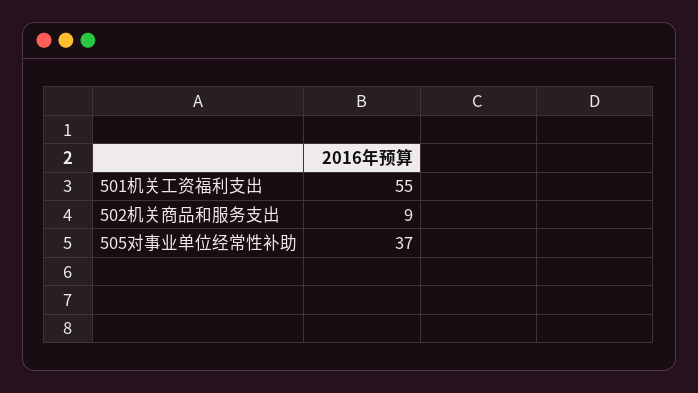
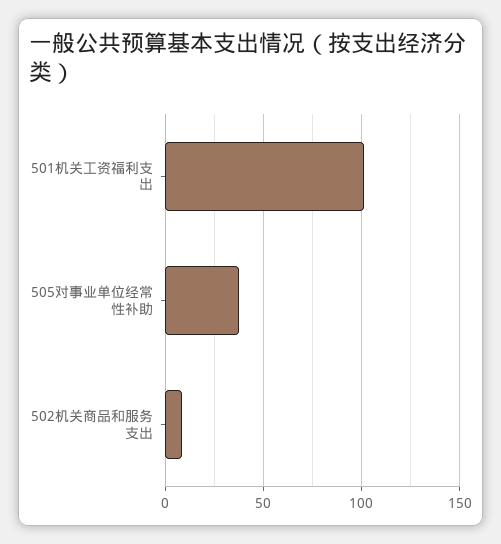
  {
-   "501机关工资福利支出": 55,
+   "501机关工资福利支出": 100,
    "502机关商品和服务支出": 9,
    "505对事业单位经常性补助": 37
  }

